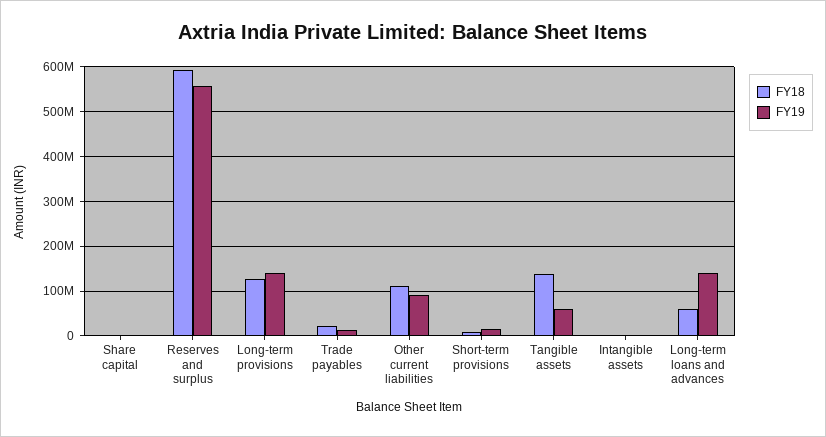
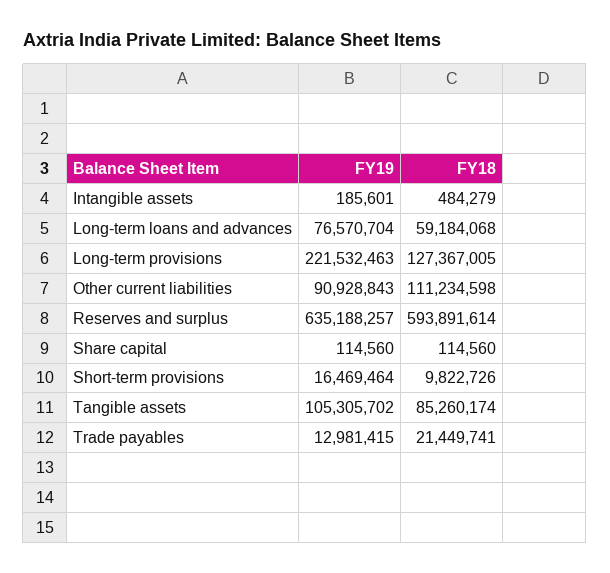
  {
    "FY18": {
      "Share capital": 114560,
      "Reserves and surplus": 593891614,
      "Long-term provisions": 127367005,
      "Trade payables": 21449741,
      "Other current liabilities": 111234598,
      "Short-term provisions": 9822726,
-     "Tangible assets": 140000000,
+     "Tangible assets": 85260174,
      "Intangible assets": 484279,
      "Long-term loans and advances": 59184068
    },
    "FY19": {
      "Share capital": 114560,
-     "Reserves and surplus": 560000000,
+     "Reserves and surplus": 635188257,
-     "Long-term provisions": 140000000,
+     "Long-term provisions": 221532463,
      "Trade payables": 12981415,
      "Other current liabilities": 90928843,
      "Short-term provisions": 16469464,
-     "Tangible assets": 60000000,
+     "Tangible assets": 105305702,
      "Intangible assets": 185601,
-     "Long-term loans and advances": 140000000
+     "Long-term loans and advances": 76570704
    }
  }

